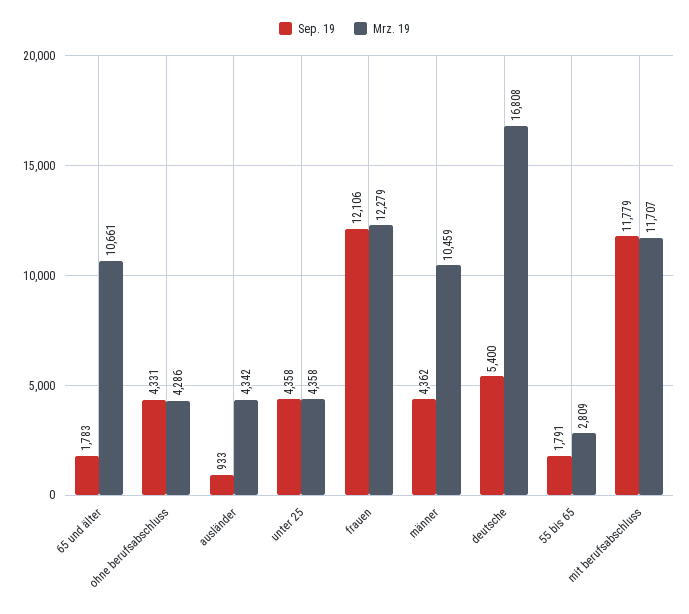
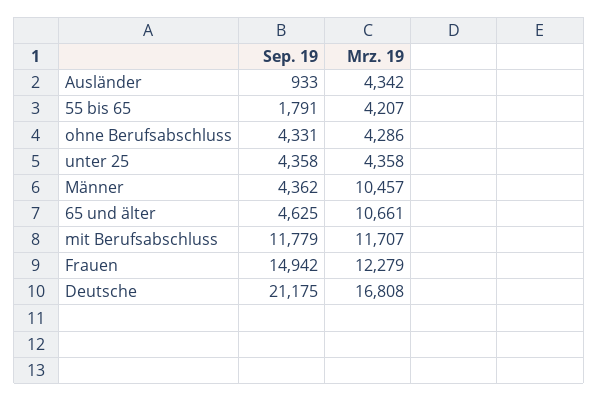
  {
    "Sep. 19": {
-     "65 und älter": 1783,
+     "65 und älter": 4625,
      "ohne berufsabschluss": 4331,
      "ausländer": 933,
      "unter 25": 4358,
-     "frauen": 12106,
+     "frauen": 14942,
      "männer": 4362,
-     "deutsche": 5400,
+     "deutsche": 21175,
      "55 bis 65": 1791,
      "mit berufsabschluss": 11779
    },
    "Mrz. 19": {
      "65 und älter": 10661,
      "ohne berufsabschluss": 4286,
      "ausländer": 4342,
      "unter 25": 4358,
      "frauen": 12279,
-     "männer": 10459,
+     "männer": 10457,
      "deutsche": 16808,
-     "55 bis 65": 2809,
+     "55 bis 65": 4207,
      "mit berufsabschluss": 11707
    }
  }

